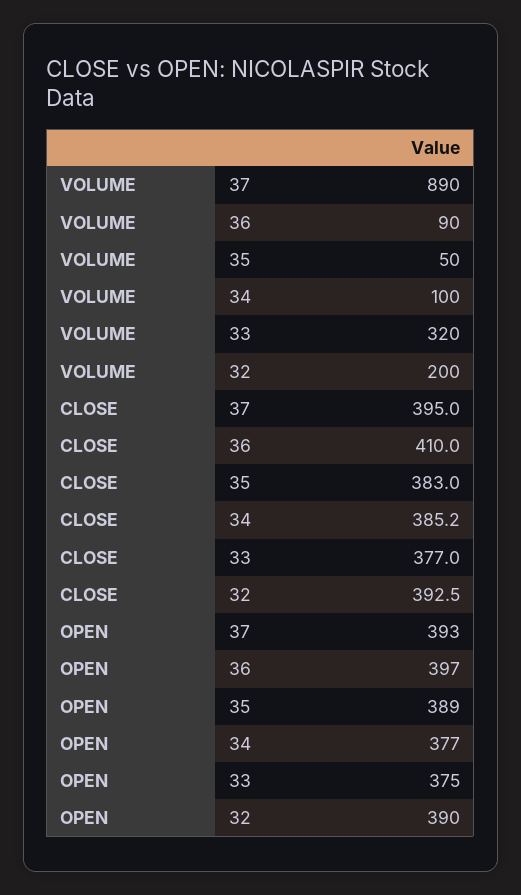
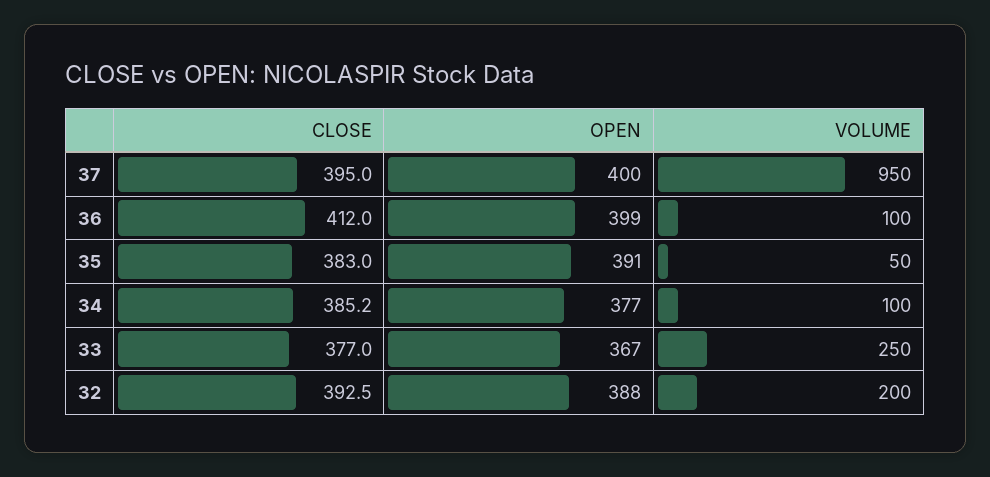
  {
    "VOLUME": {
-     "37": 890,
+     "37": 950,
-     "36": 90,
+     "36": 100,
      "35": 50,
      "34": 100,
-     "33": 320,
+     "33": 250,
      "32": 200
    },
    "CLOSE": {
      "37": 395,
-     "36": 410,
+     "36": 412,
      "35": 383,
      "34": 385.2,
      "33": 377,
      "32": 392.5
    },
    "OPEN": {
-     "37": 393,
+     "37": 400,
-     "36": 397,
+     "36": 399,
-     "35": 389,
+     "35": 391,
      "34": 377,
-     "33": 375,
+     "33": 367,
-     "32": 390
+     "32": 388
    }
  }

